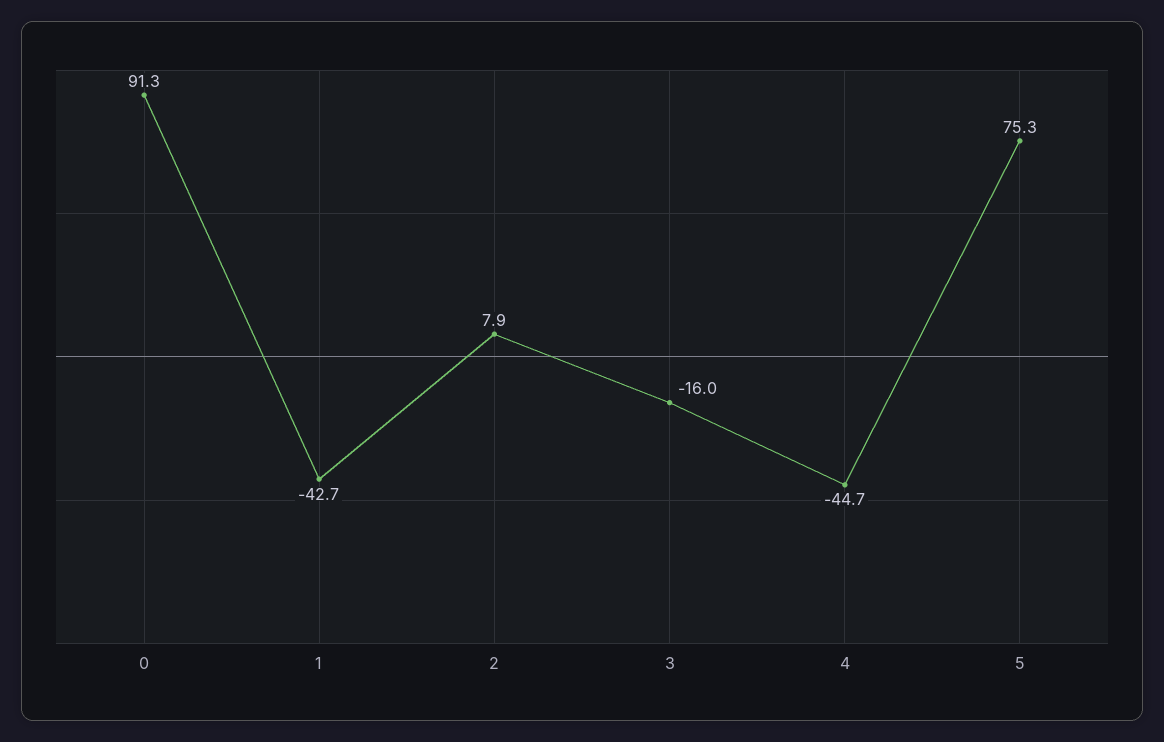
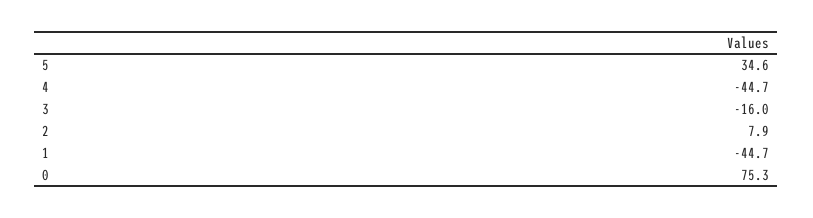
  {
-   "0": 91.3,
+   "0": 75.3,
-   "1": -42.7,
+   "1": -44.7,
    "2": 7.9,
    "3": -16,
    "4": -44.7,
-   "5": 75.3
+   "5": 34.6
  }

